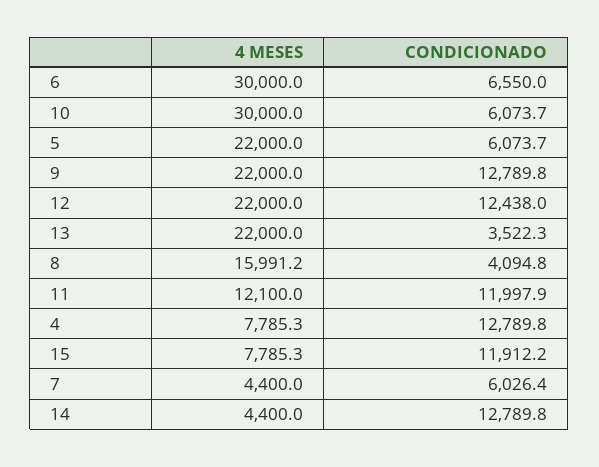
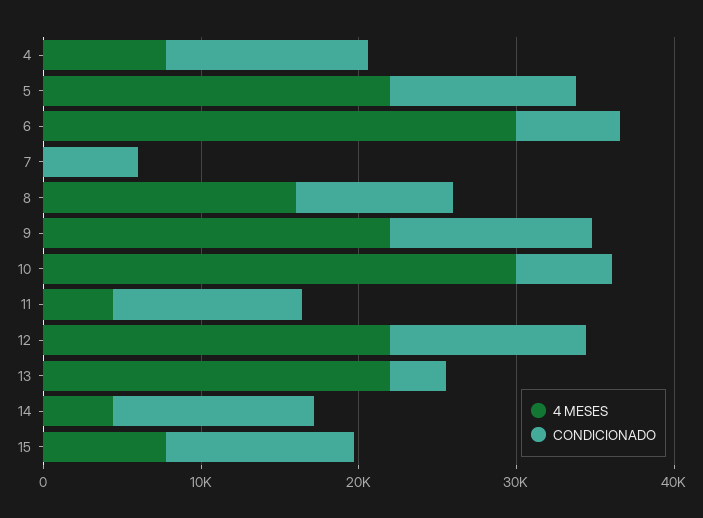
  {
    "4 MESES": {
      "6": 30000,
      "10": 30000,
      "5": 22000,
      "9": 22000,
      "12": 22000,
      "13": 22000,
      "8": 15991.2,
-     "11": 12100,
+     "11": 4000,
      "4": 7785.3,
      "15": 7785.3,
-     "7": 4400,
+     "7": 0,
      "14": 4400
    },
    "CONDICIONADO": {
      "6": 6550,
      "10": 6073.7,
-     "5": 6073.7,
+     "5": 12000,
      "9": 12789.8,
      "12": 12438,
      "13": 3522.3,
-     "8": 4094.8,
+     "8": 10000,
      "11": 11997.9,
      "4": 12789.8,
      "15": 11912.2,
      "7": 6026.4,
      "14": 12789.8
    }
  }

